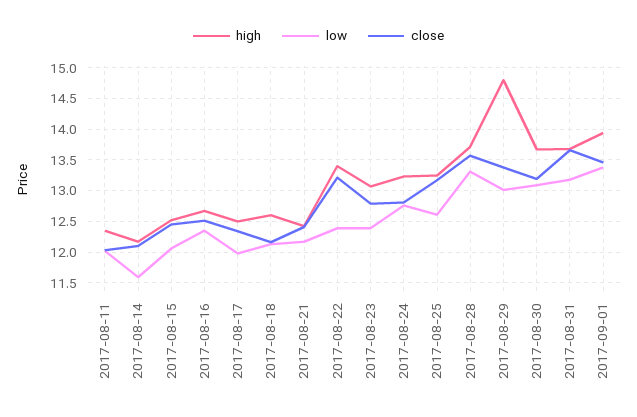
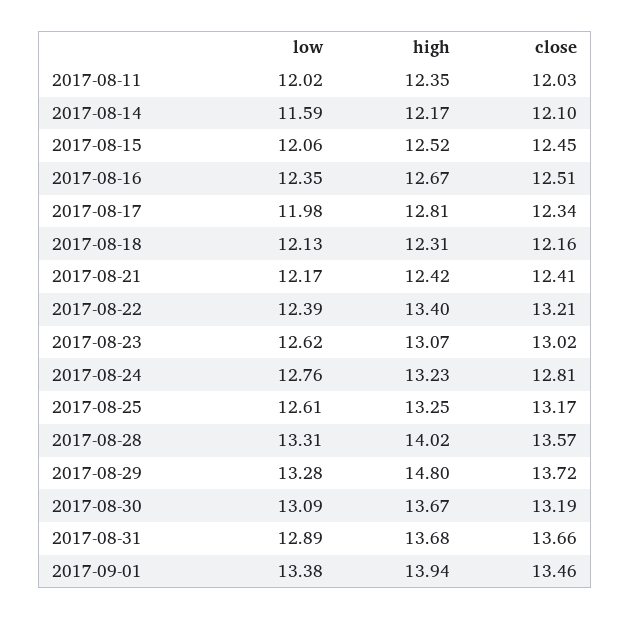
  {
    "high": {
      "2017-08-11": 12.35,
      "2017-08-14": 12.17,
      "2017-08-15": 12.52,
      "2017-08-16": 12.67,
-     "2017-08-17": 12.5,
+     "2017-08-17": 12.81,
-     "2017-08-18": 12.6,
+     "2017-08-18": 12.31,
      "2017-08-21": 12.42,
      "2017-08-22": 13.4,
      "2017-08-23": 13.07,
      "2017-08-24": 13.23,
      "2017-08-25": 13.25,
-     "2017-08-28": 13.7,
+     "2017-08-28": 14.02,
      "2017-08-29": 14.8,
      "2017-08-30": 13.67,
      "2017-08-31": 13.68,
      "2017-09-01": 13.94
    },
    "low": {
      "2017-08-11": 12.02,
      "2017-08-14": 11.59,
      "2017-08-15": 12.06,
      "2017-08-16": 12.35,
      "2017-08-17": 11.98,
      "2017-08-18": 12.13,
      "2017-08-21": 12.17,
      "2017-08-22": 12.39,
-     "2017-08-23": 12.4,
+     "2017-08-23": 12.62,
      "2017-08-24": 12.76,
      "2017-08-25": 12.61,
      "2017-08-28": 13.31,
-     "2017-08-29": 13,
+     "2017-08-29": 13.28,
      "2017-08-30": 13.09,
-     "2017-08-31": 13.2,
+     "2017-08-31": 12.89,
      "2017-09-01": 13.38
    },
    "close": {
      "2017-08-11": 12.03,
      "2017-08-14": 12.1,
      "2017-08-15": 12.45,
      "2017-08-16": 12.51,
      "2017-08-17": 12.34,
      "2017-08-18": 12.16,
      "2017-08-21": 12.41,
      "2017-08-22": 13.21,
-     "2017-08-23": 12.8,
+     "2017-08-23": 13.02,
      "2017-08-24": 12.81,
      "2017-08-25": 13.17,
      "2017-08-28": 13.57,
-     "2017-08-29": 13.4,
+     "2017-08-29": 13.72,
      "2017-08-30": 13.19,
      "2017-08-31": 13.66,
      "2017-09-01": 13.46
    }
  }

